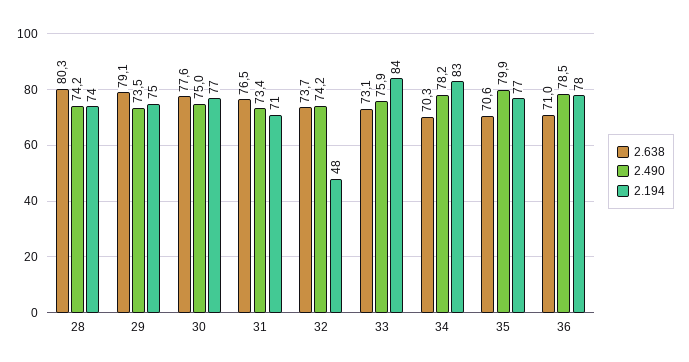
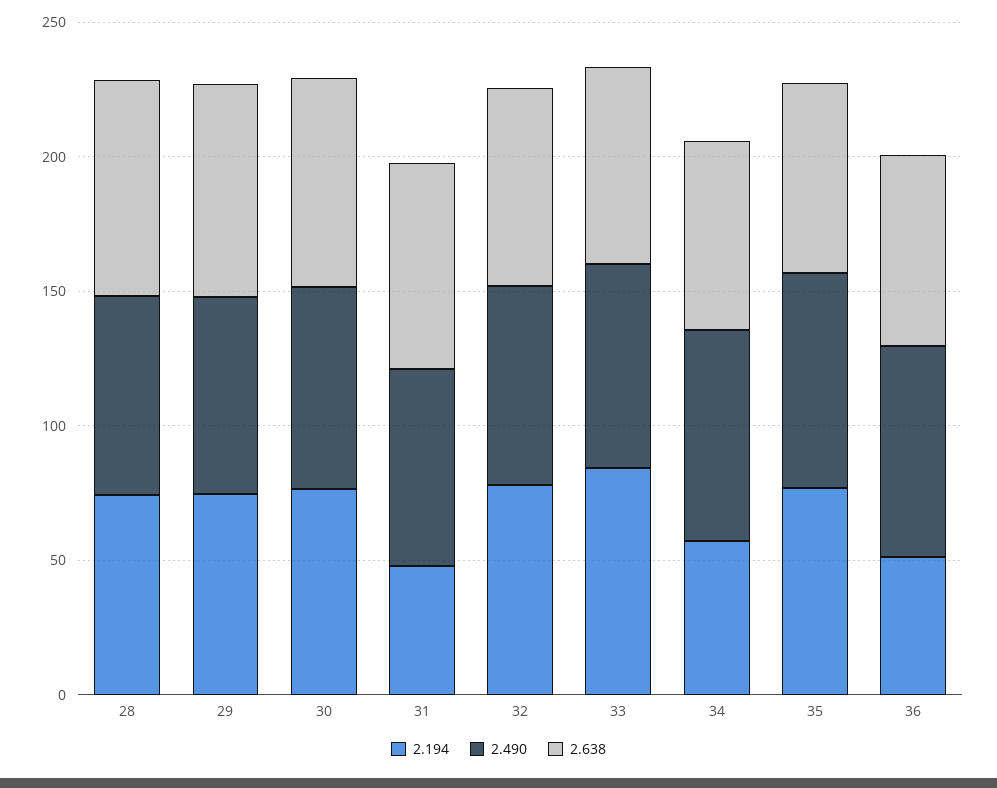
  {
    "2.638": {
      "28": 80.3,
      "29": 79.1,
      "30": 77.6,
      "31": 76.5,
      "32": 73.7,
      "33": 73.1,
      "34": 70.3,
      "35": 70.6,
      "36": 71
    },
    "2.490": {
      "28": 74.2,
      "29": 73.5,
      "30": 75,
      "31": 73.4,
      "32": 74.2,
      "33": 75.9,
      "34": 78.2,
      "35": 79.9,
      "36": 78.5
    },
    "2.194": {
      "28": 74,
      "29": 75,
      "30": 77,
-     "31": 71,
+     "31": 50,
-     "32": 48,
+     "32": 80,
      "33": 84,
-     "34": 83,
+     "34": 60,
      "35": 77,
-     "36": 78
+     "36": 50
    }
  }

